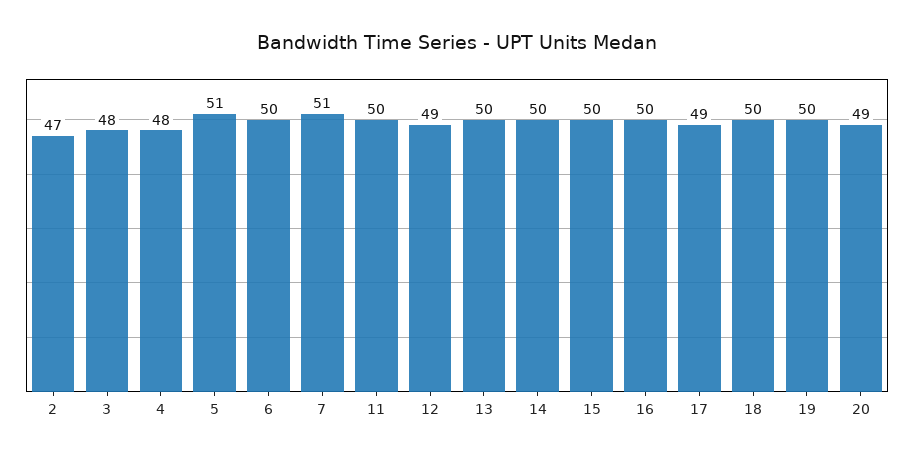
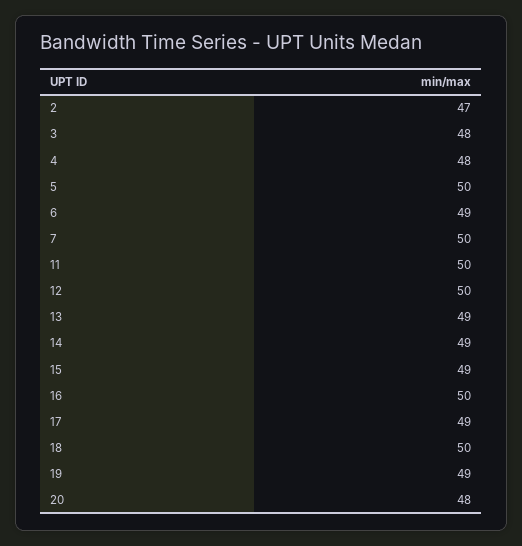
  {
    "2": 47,
    "3": 48,
    "4": 48,
-   "5": 51,
+   "5": 50,
-   "6": 50,
+   "6": 49,
-   "7": 51,
+   "7": 50,
    "11": 50,
-   "12": 49,
+   "12": 50,
-   "13": 50,
+   "13": 49,
-   "14": 50,
+   "14": 49,
-   "15": 50,
+   "15": 49,
    "16": 50,
    "17": 49,
    "18": 50,
-   "19": 50,
+   "19": 49,
-   "20": 49
+   "20": 48
  }

